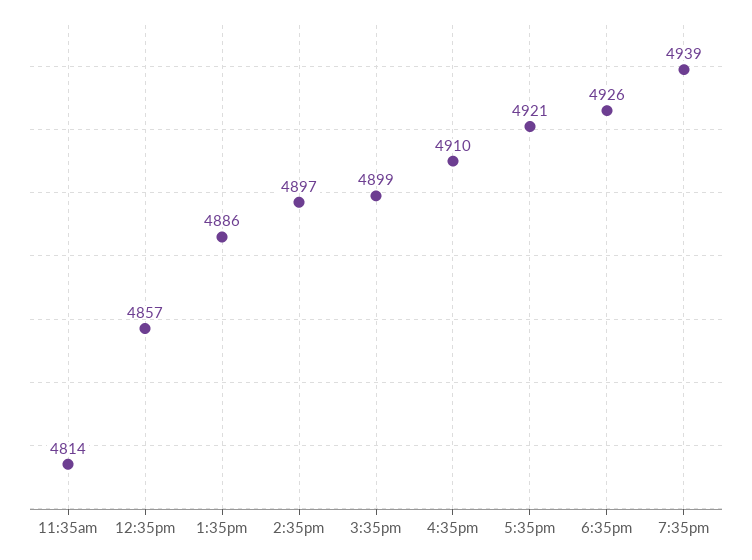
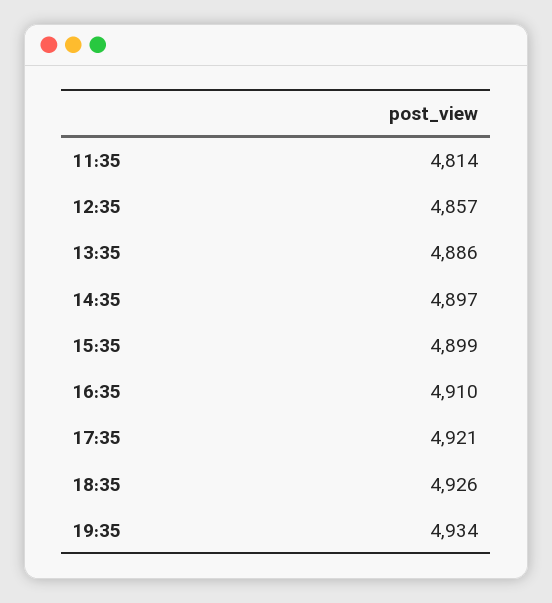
  {
    "11:35am": 4814,
    "12:35pm": 4857,
    "1:35pm": 4886,
    "2:35pm": 4897,
    "3:35pm": 4899,
    "4:35pm": 4910,
    "5:35pm": 4921,
    "6:35pm": 4926,
-   "7:35pm": 4939
+   "7:35pm": 4934
  }

